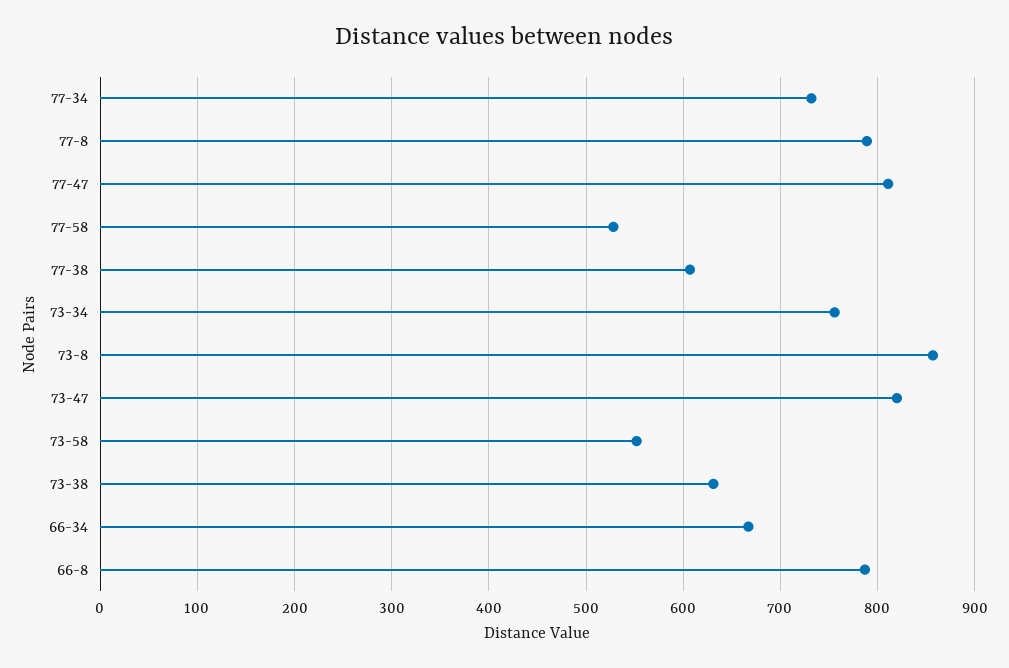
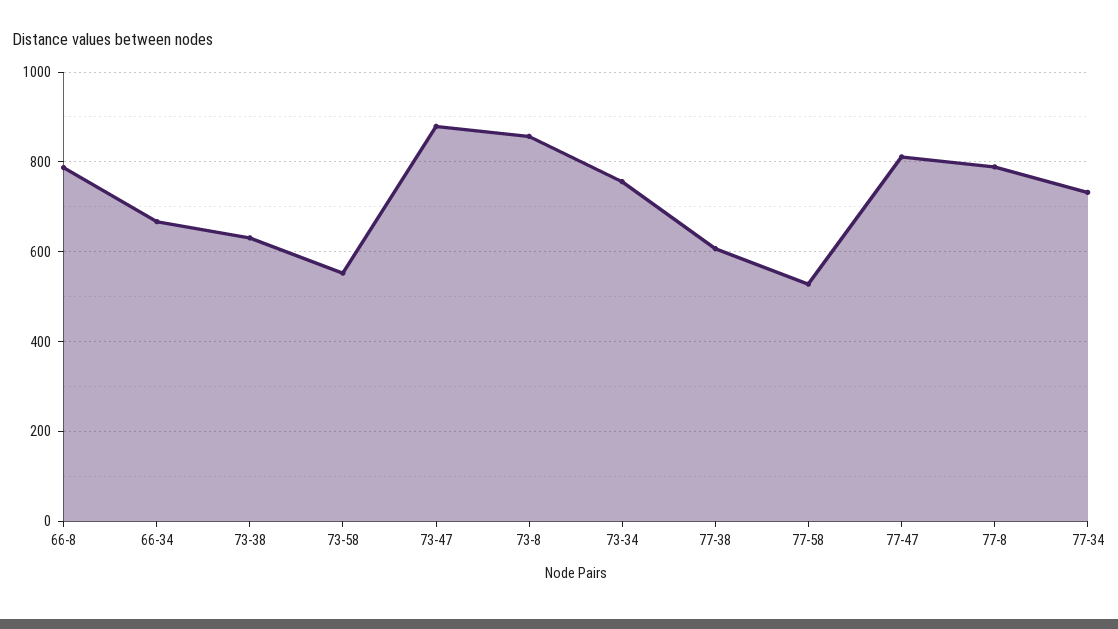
  {
    "77-34": 730,
    "77-8": 790,
    "77-47": 810,
    "77-58": 530,
    "77-38": 610,
    "73-34": 760,
    "73-8": 860,
-   "73-47": 820,
+   "73-47": 880,
    "73-58": 550,
    "73-38": 630,
    "66-34": 670,
    "66-8": 790
  }

